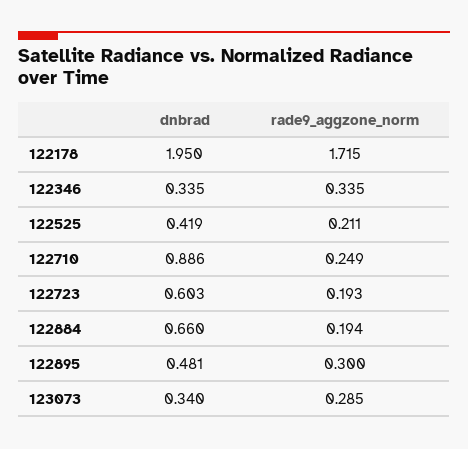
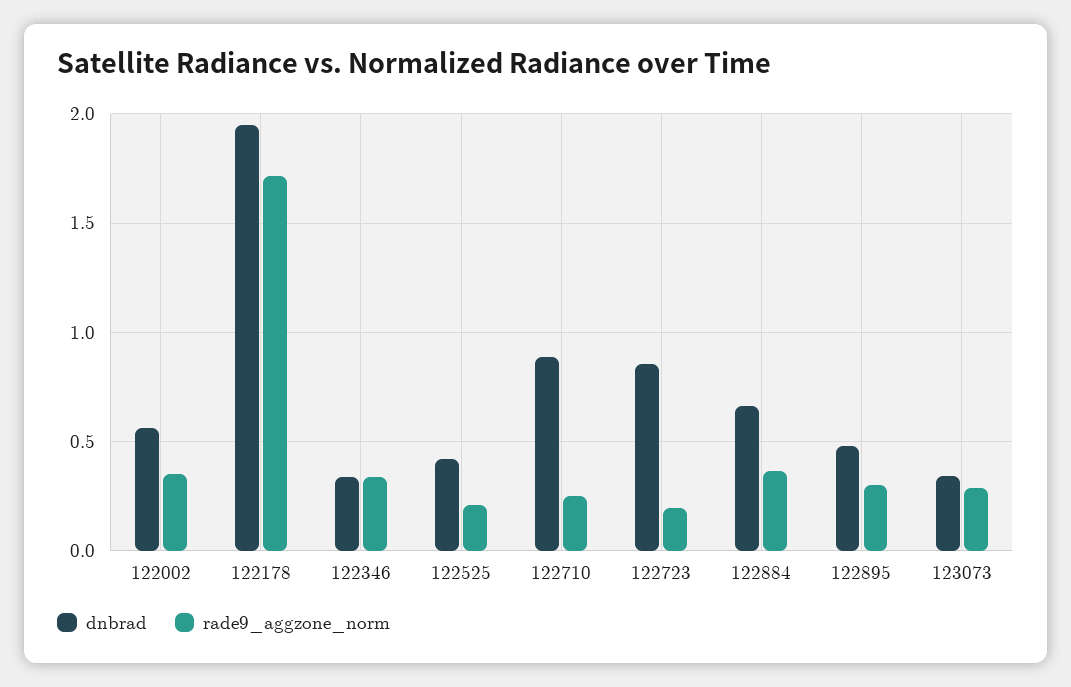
  {
    "dnbrad": {
      "122178": 1.95,
      "122346": 0.335,
      "122525": 0.419,
      "122710": 0.886,
-     "122723": 0.603,
+     "122723": 0.85,
      "122884": 0.66,
      "122895": 0.481,
-     "123073": 0.34
+     "123073": 0.34,
+     "122002": 0.55
    },
    "rade9_aggzone_norm": {
      "122178": 1.715,
      "122346": 0.335,
      "122525": 0.211,
      "122710": 0.249,
      "122723": 0.193,
-     "122884": 0.194,
+     "122884": 0.35,
      "122895": 0.3,
-     "123073": 0.285
+     "123073": 0.285,
+     "122002": 0.35
    }
  }

